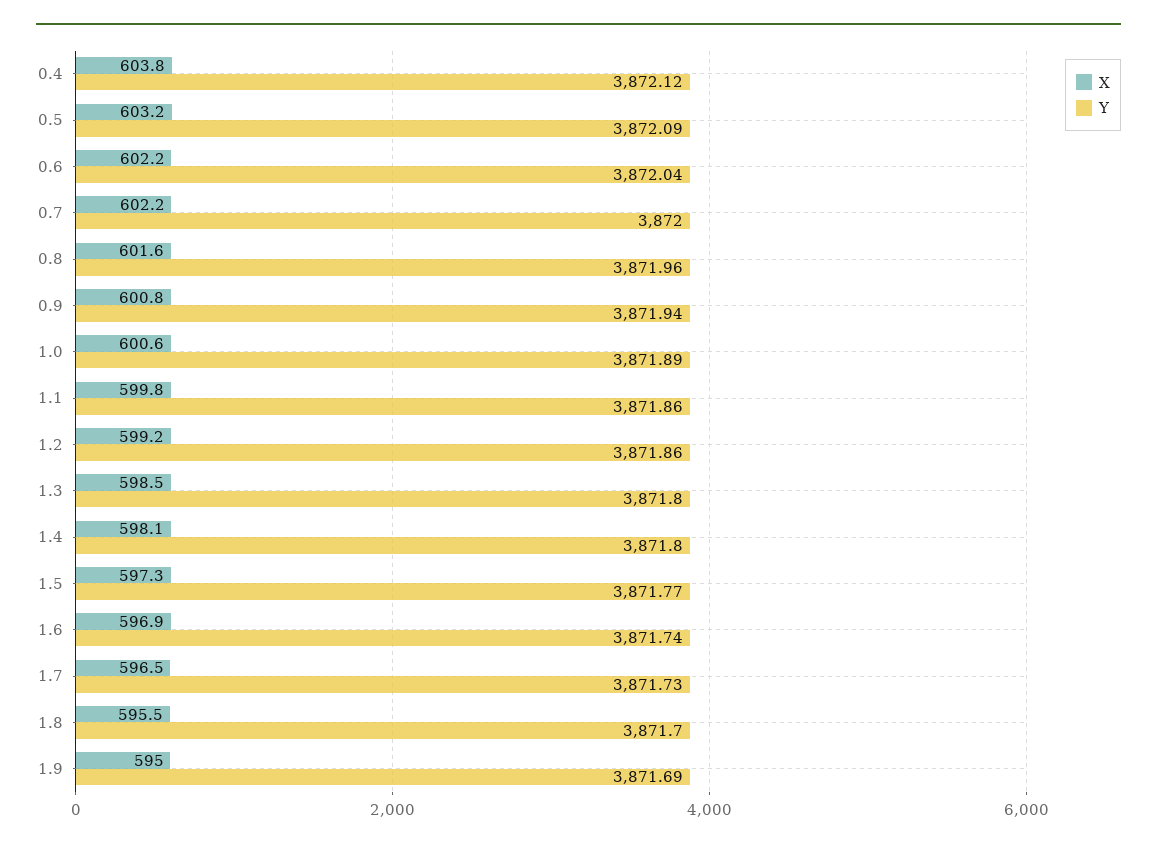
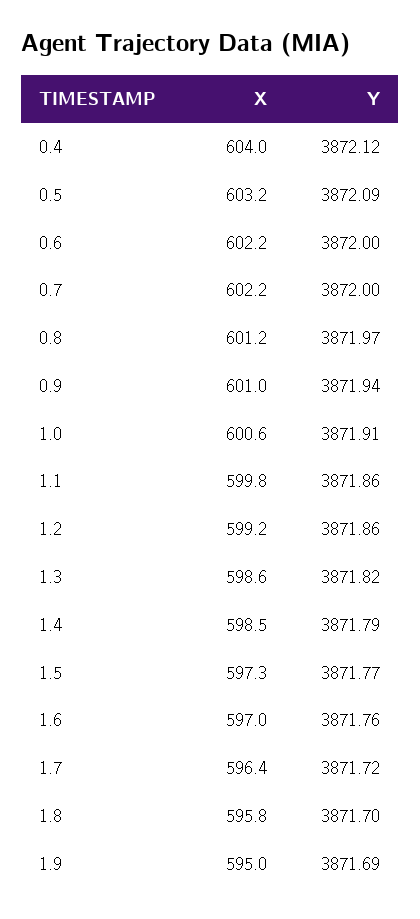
  {
    "X": {
-     "0.4": 603.8,
+     "0.4": 604,
      "0.5": 603.2,
      "0.6": 602.2,
      "0.7": 602.2,
-     "0.8": 601.6,
+     "0.8": 601.2,
-     "0.9": 600.8,
+     "0.9": 601,
      "1.0": 600.6,
      "1.1": 599.8,
      "1.2": 599.2,
-     "1.3": 598.5,
+     "1.3": 598.6,
-     "1.4": 598.1,
+     "1.4": 598.5,
      "1.5": 597.3,
-     "1.6": 596.9,
+     "1.6": 597,
-     "1.7": 596.5,
+     "1.7": 596.4,
-     "1.8": 595.5,
+     "1.8": 595.8,
      "1.9": 595
    },
    "Y": {
      "0.4": 3872.12,
      "0.5": 3872.09,
-     "0.6": 3872.04,
+     "0.6": 3872,
      "0.7": 3872,
-     "0.8": 3871.96,
+     "0.8": 3871.97,
      "0.9": 3871.94,
-     "1.0": 3871.89,
+     "1.0": 3871.91,
      "1.1": 3871.86,
      "1.2": 3871.86,
-     "1.3": 3871.8,
+     "1.3": 3871.82,
-     "1.4": 3871.8,
+     "1.4": 3871.79,
      "1.5": 3871.77,
-     "1.6": 3871.74,
+     "1.6": 3871.76,
-     "1.7": 3871.73,
+     "1.7": 3871.72,
      "1.8": 3871.7,
      "1.9": 3871.69
    }
  }

